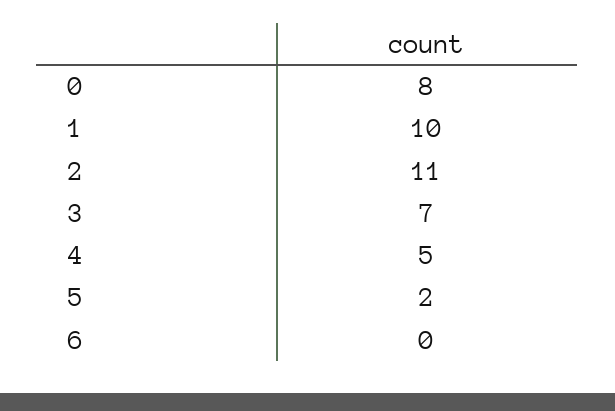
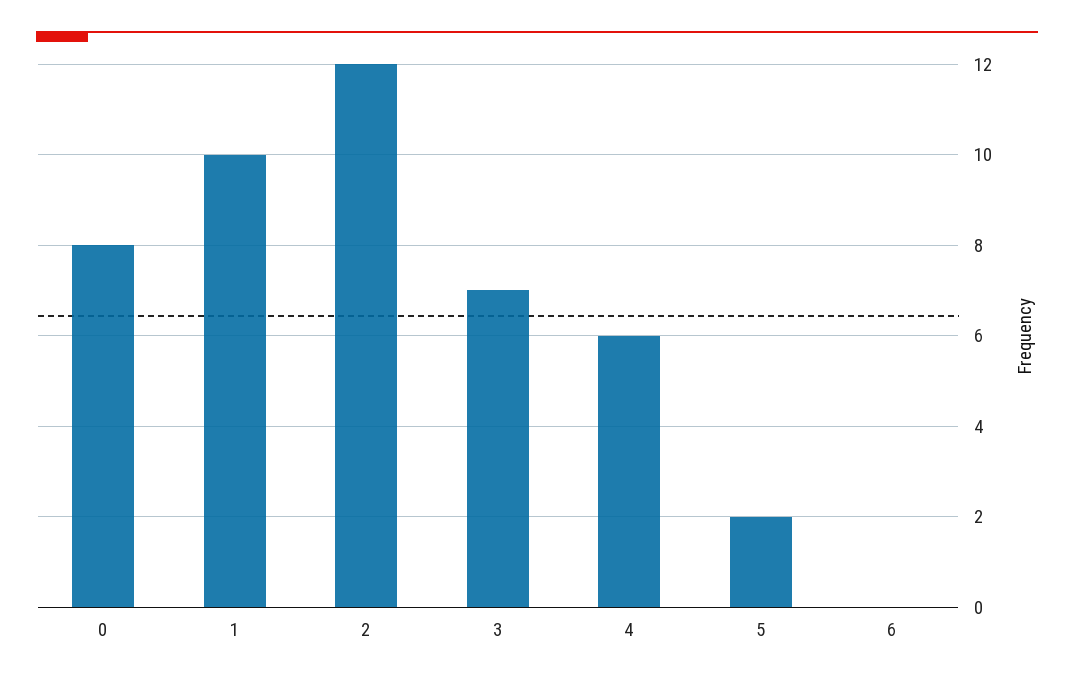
  {
    "0": 8,
    "1": 10,
-   "2": 11,
+   "2": 12,
    "3": 7,
-   "4": 5,
+   "4": 6,
    "5": 2,
    "6": 0
  }

